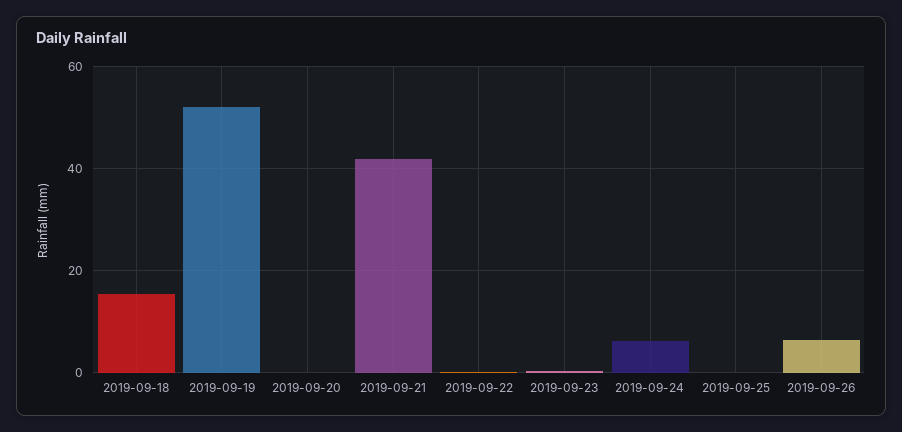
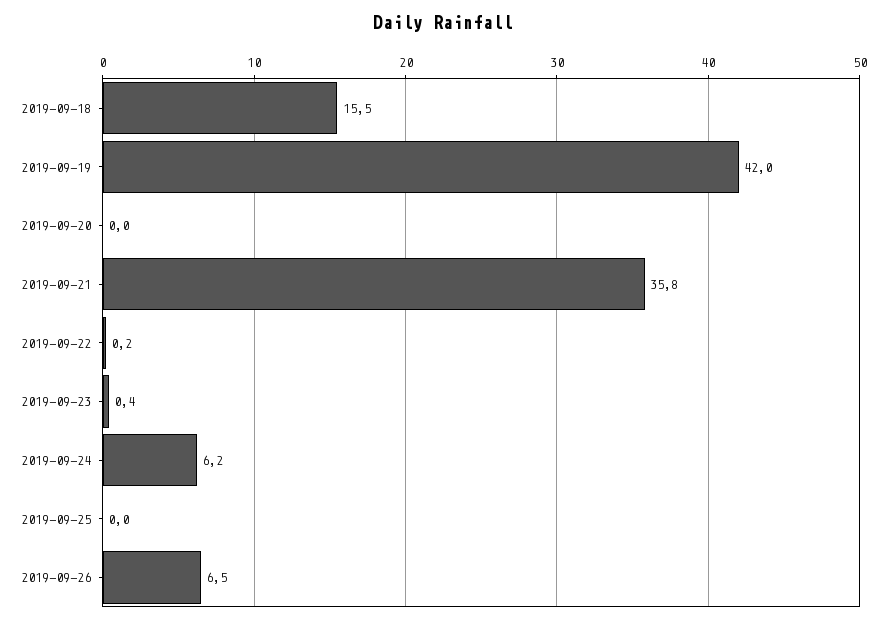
  {
    "2019-09-18": 15.5,
-   "2019-09-19": 52,
+   "2019-09-19": 42,
    "2019-09-20": 0,
-   "2019-09-21": 42,
+   "2019-09-21": 35.8,
    "2019-09-22": 0.2,
    "2019-09-23": 0.4,
    "2019-09-24": 6.2,
    "2019-09-25": 0,
    "2019-09-26": 6.5
  }

